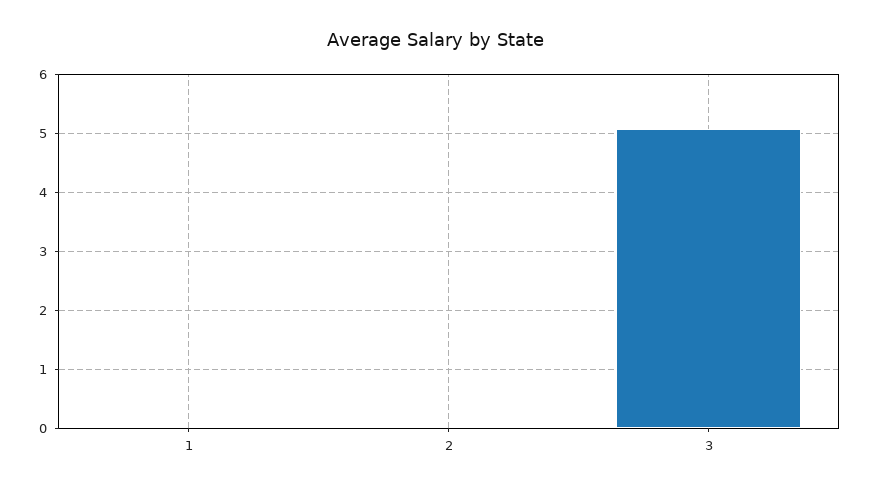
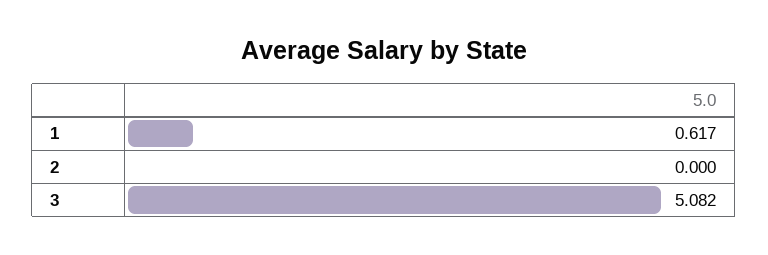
  {
-   "1": 0,
+   "1": 0.617,
    "2": 0,
    "3": 5.082
  }

